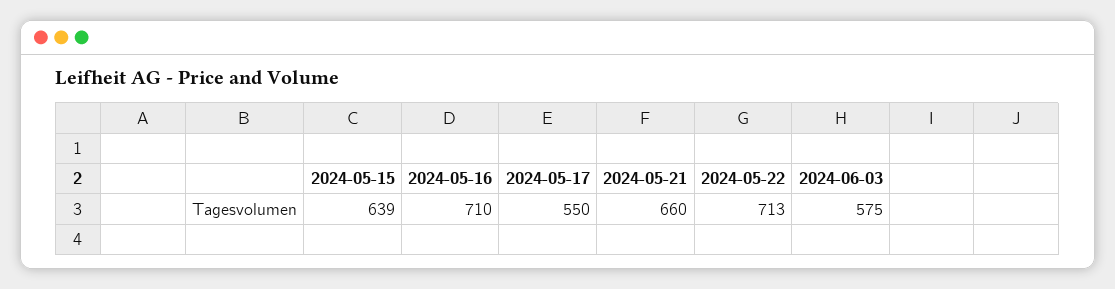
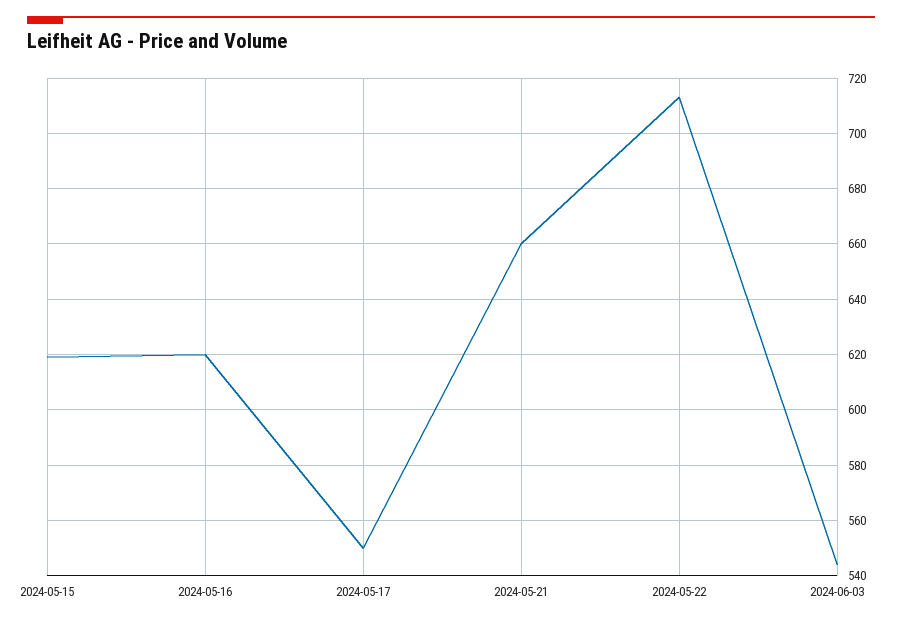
  {
-   "2024-05-15": 639,
+   "2024-05-15": 620,
-   "2024-05-16": 710,
+   "2024-05-16": 620,
    "2024-05-17": 550,
    "2024-05-21": 660,
    "2024-05-22": 713,
-   "2024-06-03": 575
+   "2024-06-03": 545
  }

